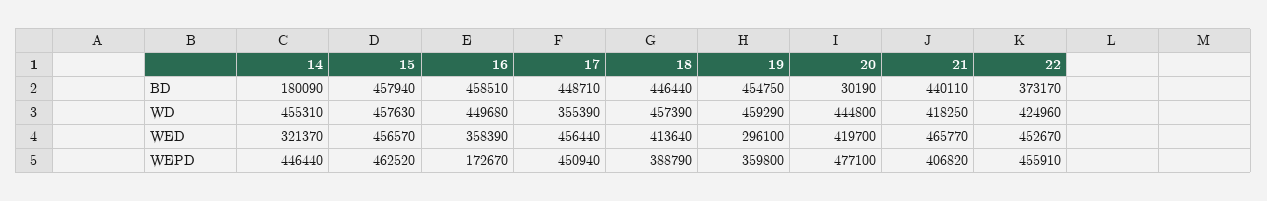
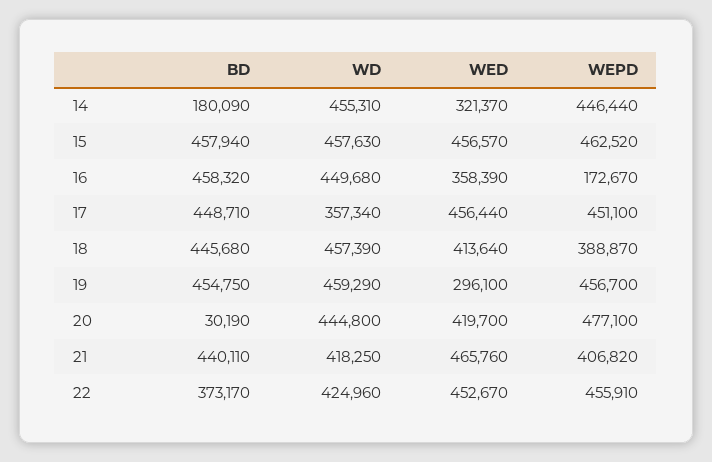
  {
    "14": {
      "BD": 180090,
      "WD": 455310,
      "WED": 321370,
      "WEPD": 446440
    },
    "15": {
      "BD": 457940,
      "WD": 457630,
      "WED": 456570,
      "WEPD": 462520
    },
    "16": {
-     "BD": 458510,
+     "BD": 458320,
      "WD": 449680,
      "WED": 358390,
      "WEPD": 172670
    },
    "17": {
      "BD": 448710,
-     "WD": 355390,
+     "WD": 357340,
      "WED": 456440,
-     "WEPD": 450940
+     "WEPD": 451100
    },
    "18": {
-     "BD": 446440,
+     "BD": 445680,
      "WD": 457390,
      "WED": 413640,
-     "WEPD": 388790
+     "WEPD": 388870
    },
    "19": {
      "BD": 454750,
      "WD": 459290,
      "WED": 296100,
-     "WEPD": 359800
+     "WEPD": 456700
    },
    "20": {
      "BD": 30190,
      "WD": 444800,
      "WED": 419700,
      "WEPD": 477100
    },
    "21": {
      "BD": 440110,
      "WD": 418250,
-     "WED": 465770,
+     "WED": 465760,
      "WEPD": 406820
    },
    "22": {
      "BD": 373170,
      "WD": 424960,
      "WED": 452670,
      "WEPD": 455910
    }
  }

